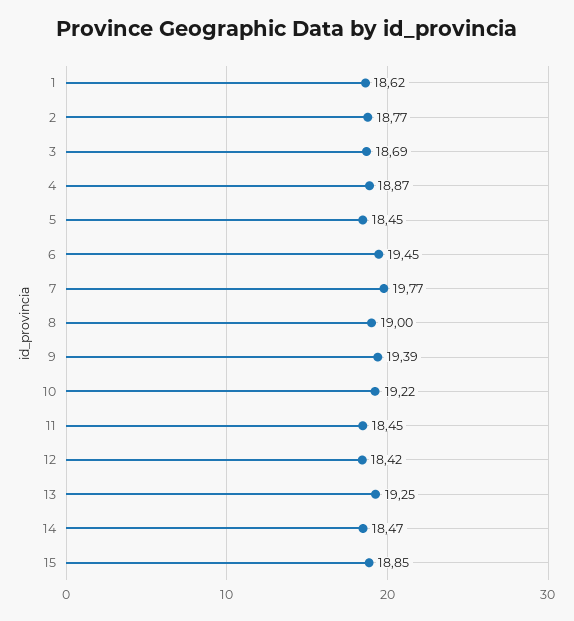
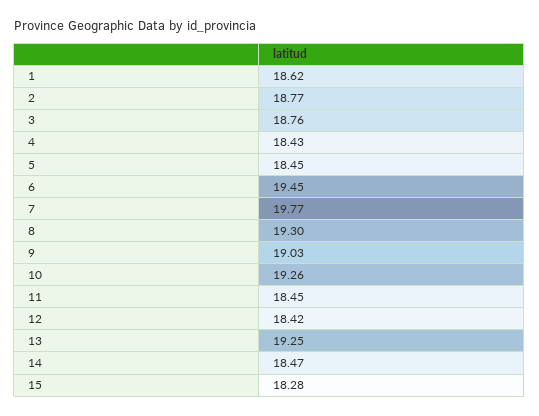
  {
    "1": 18.62,
    "2": 18.77,
-   "3": 18.69,
+   "3": 18.76,
-   "4": 18.87,
+   "4": 18.43,
    "5": 18.45,
    "6": 19.45,
    "7": 19.77,
-   "8": 19,
+   "8": 19.3,
-   "9": 19.39,
+   "9": 19.03,
-   "10": 19.22,
+   "10": 19.26,
    "11": 18.45,
    "12": 18.42,
    "13": 19.25,
    "14": 18.47,
-   "15": 18.85
+   "15": 18.28
  }

